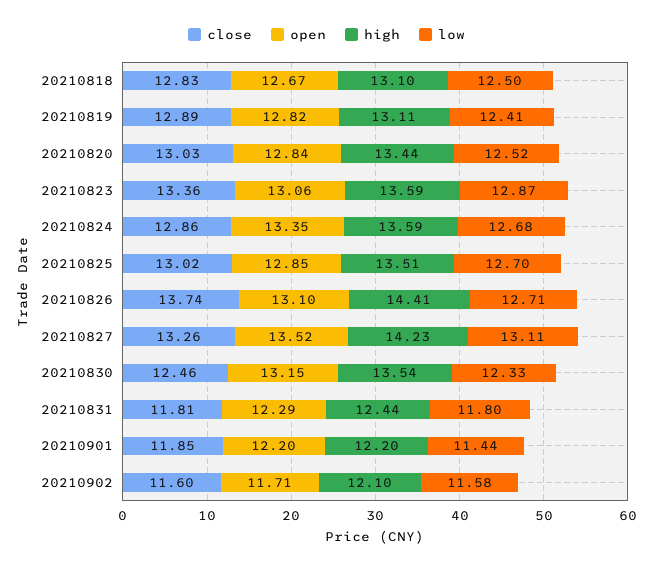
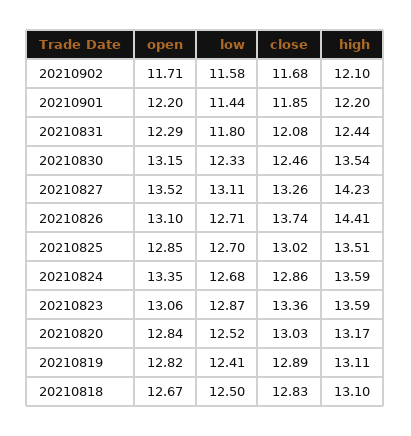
  {
    "close": {
      "20210818": 12.83,
      "20210819": 12.89,
      "20210820": 13.03,
      "20210823": 13.36,
      "20210824": 12.86,
      "20210825": 13.02,
      "20210826": 13.74,
      "20210827": 13.26,
      "20210830": 12.46,
-     "20210831": 11.81,
+     "20210831": 12.08,
      "20210901": 11.85,
-     "20210902": 11.6
+     "20210902": 11.68
    },
    "open": {
      "20210818": 12.67,
      "20210819": 12.82,
      "20210820": 12.84,
      "20210823": 13.06,
      "20210824": 13.35,
      "20210825": 12.85,
      "20210826": 13.1,
      "20210827": 13.52,
      "20210830": 13.15,
      "20210831": 12.29,
      "20210901": 12.2,
      "20210902": 11.71
    },
    "high": {
      "20210818": 13.1,
      "20210819": 13.11,
-     "20210820": 13.44,
+     "20210820": 13.17,
      "20210823": 13.59,
      "20210824": 13.59,
      "20210825": 13.51,
      "20210826": 14.41,
      "20210827": 14.23,
      "20210830": 13.54,
      "20210831": 12.44,
      "20210901": 12.2,
      "20210902": 12.1
    },
    "low": {
      "20210818": 12.5,
      "20210819": 12.41,
      "20210820": 12.52,
      "20210823": 12.87,
      "20210824": 12.68,
      "20210825": 12.7,
      "20210826": 12.71,
      "20210827": 13.11,
      "20210830": 12.33,
      "20210831": 11.8,
      "20210901": 11.44,
      "20210902": 11.58
    }
  }

